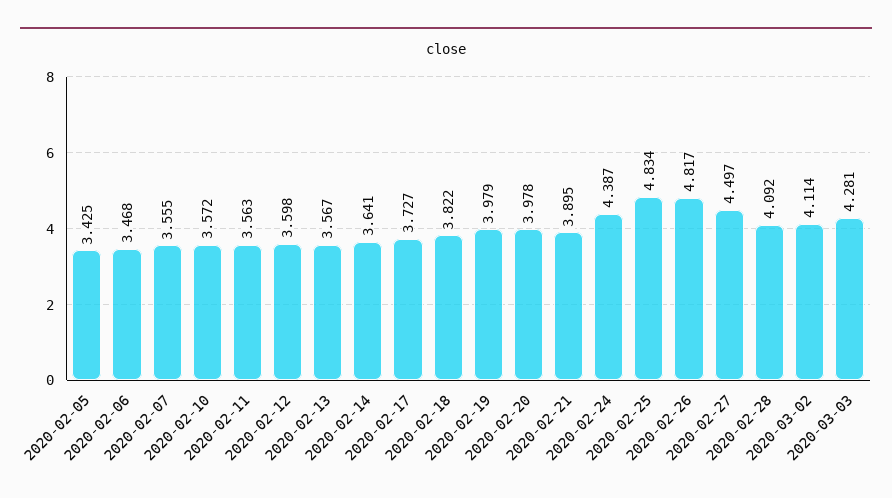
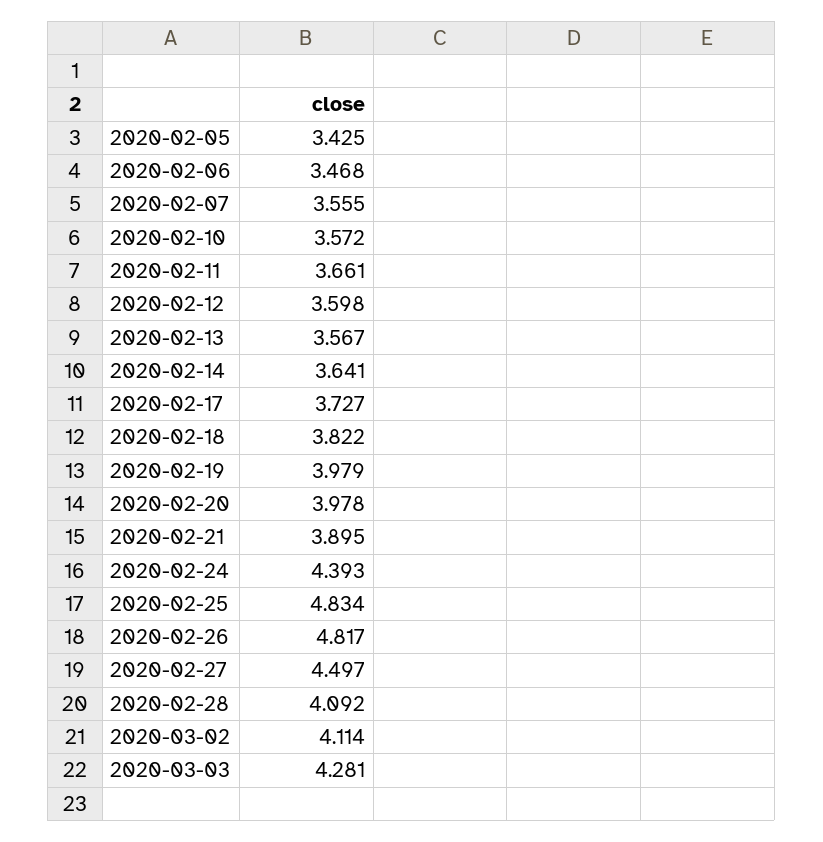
  {
    "2020-02-05": 3.425,
    "2020-02-06": 3.468,
    "2020-02-07": 3.555,
    "2020-02-10": 3.572,
-   "2020-02-11": 3.563,
+   "2020-02-11": 3.661,
    "2020-02-12": 3.598,
    "2020-02-13": 3.567,
    "2020-02-14": 3.641,
    "2020-02-17": 3.727,
    "2020-02-18": 3.822,
    "2020-02-19": 3.979,
    "2020-02-20": 3.978,
    "2020-02-21": 3.895,
-   "2020-02-24": 4.387,
+   "2020-02-24": 4.393,
    "2020-02-25": 4.834,
    "2020-02-26": 4.817,
    "2020-02-27": 4.497,
    "2020-02-28": 4.092,
    "2020-03-02": 4.114,
    "2020-03-03": 4.281
  }

